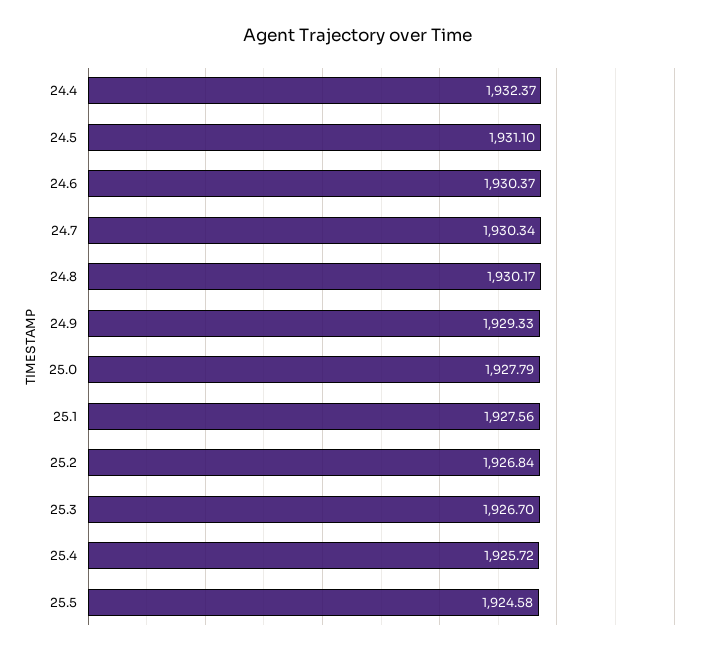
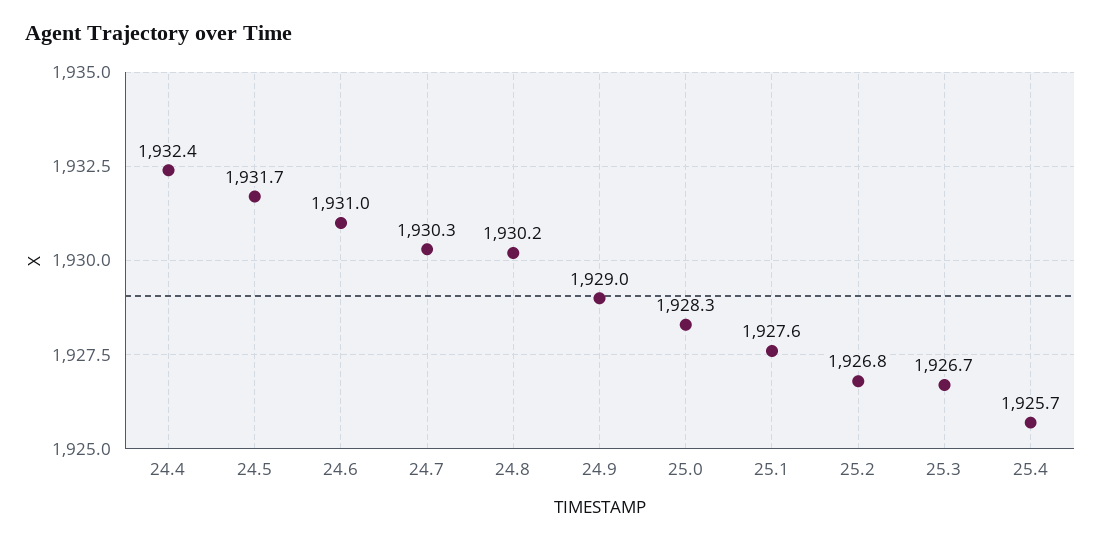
  {
    "24.4": 1932.37,
-   "24.5": 1931.1,
+   "24.5": 1931.7,
-   "24.6": 1930.37,
+   "24.6": 1931,
    "24.7": 1930.34,
    "24.8": 1930.17,
-   "24.9": 1929.33,
+   "24.9": 1929,
-   "25.0": 1927.79,
+   "25.0": 1928.3,
    "25.1": 1927.56,
    "25.2": 1926.84,
    "25.3": 1926.7,
-   "25.4": 1925.72,
+   "25.4": 1925.72
-   "25.5": 1924.58
  }

